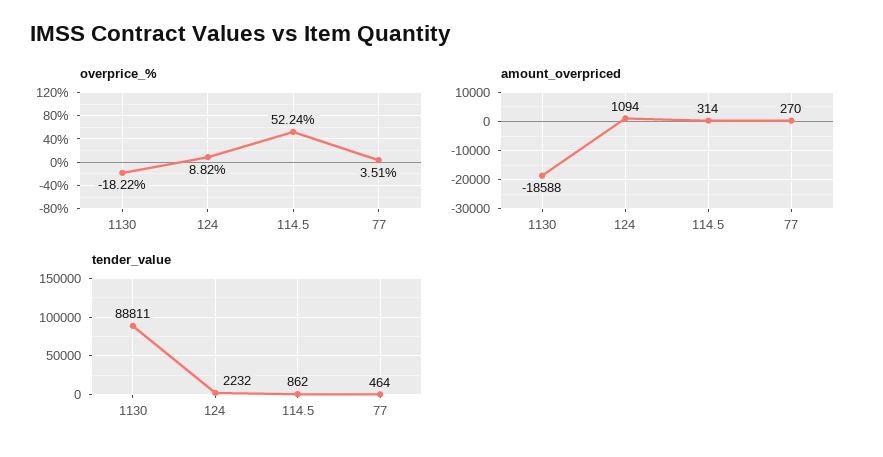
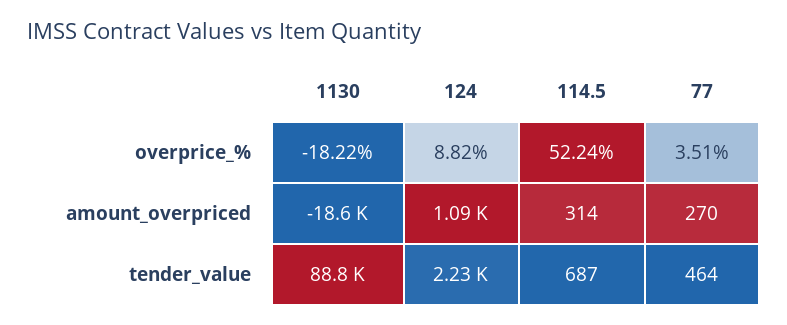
  {
    "overprice_%": {
      "1130": -18.22,
      "124": 8.82,
      "114.5": 52.24,
      "77": 3.51
    },
    "amount_overpriced": {
      "1130": -18588,
      "124": 1094,
      "114.5": 314,
      "77": 270
    },
    "tender_value": {
      "1130": 88811,
      "124": 2232,
-     "114.5": 862,
+     "114.5": 687,
      "77": 464
    }
  }

